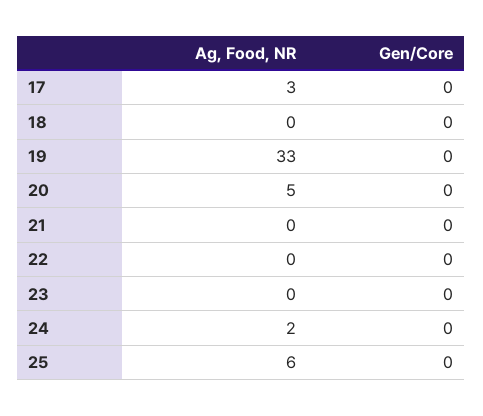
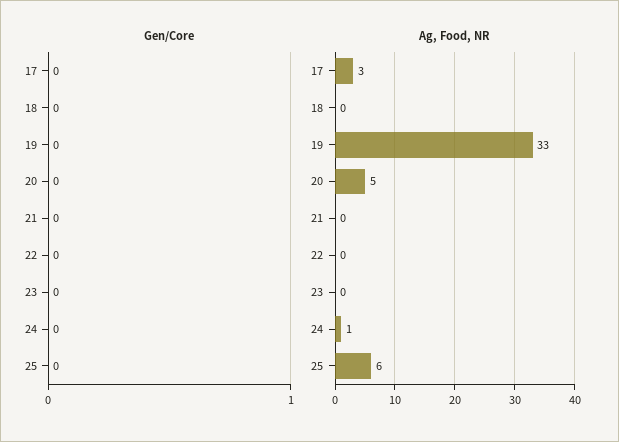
  {
    "Ag, Food, NR": {
      "17": 3,
      "18": 0,
      "19": 33,
      "20": 5,
      "21": 0,
      "22": 0,
      "23": 0,
-     "24": 2,
+     "24": 1,
      "25": 6
    },
    "Gen/Core": {
      "17": 0,
      "18": 0,
      "19": 0,
      "20": 0,
      "21": 0,
      "22": 0,
      "23": 0,
      "24": 0,
      "25": 0
    }
  }

